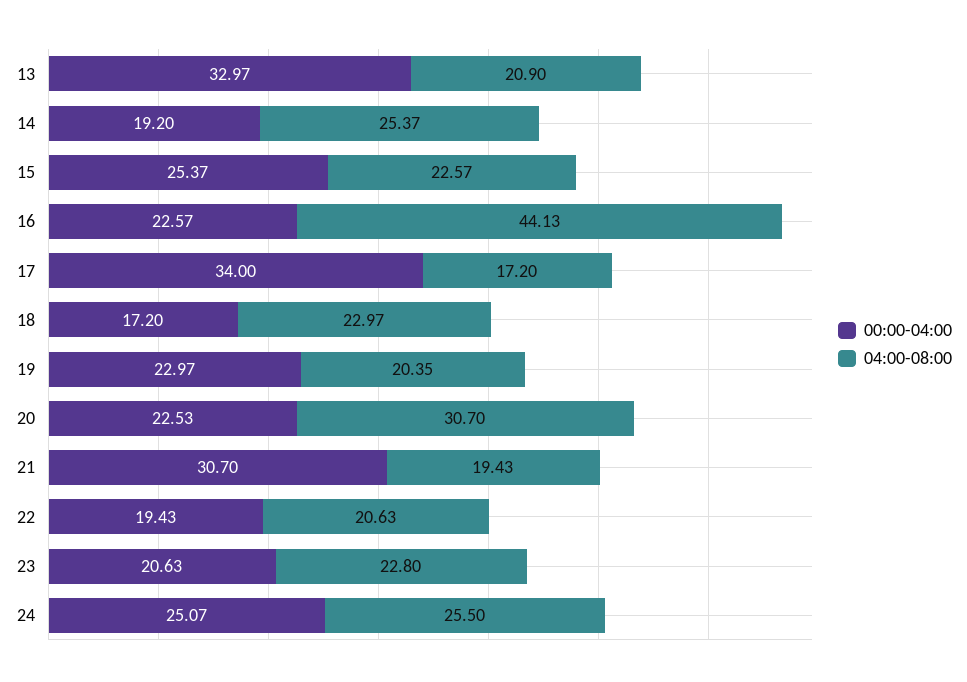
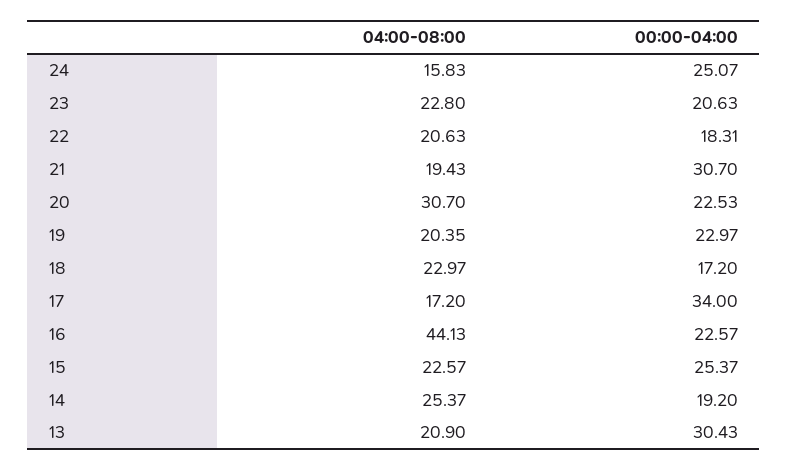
  {
    "00:00-04:00": {
-     "13": 32.97,
+     "13": 30.43,
      "14": 19.2,
      "15": 25.37,
      "16": 22.57,
      "17": 34,
      "18": 17.2,
      "19": 22.97,
      "20": 22.53,
      "21": 30.7,
-     "22": 19.43,
+     "22": 18.31,
      "23": 20.63,
      "24": 25.07
    },
    "04:00-08:00": {
      "13": 20.9,
      "14": 25.37,
      "15": 22.57,
      "16": 44.13,
      "17": 17.2,
      "18": 22.97,
      "19": 20.35,
      "20": 30.7,
      "21": 19.43,
      "22": 20.63,
      "23": 22.8,
-     "24": 25.5
+     "24": 15.83
    }
  }

